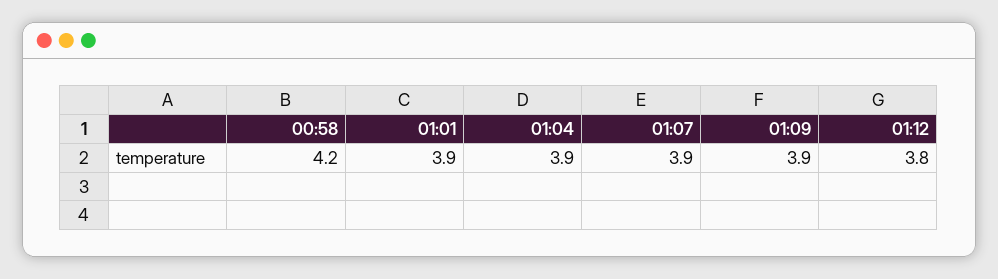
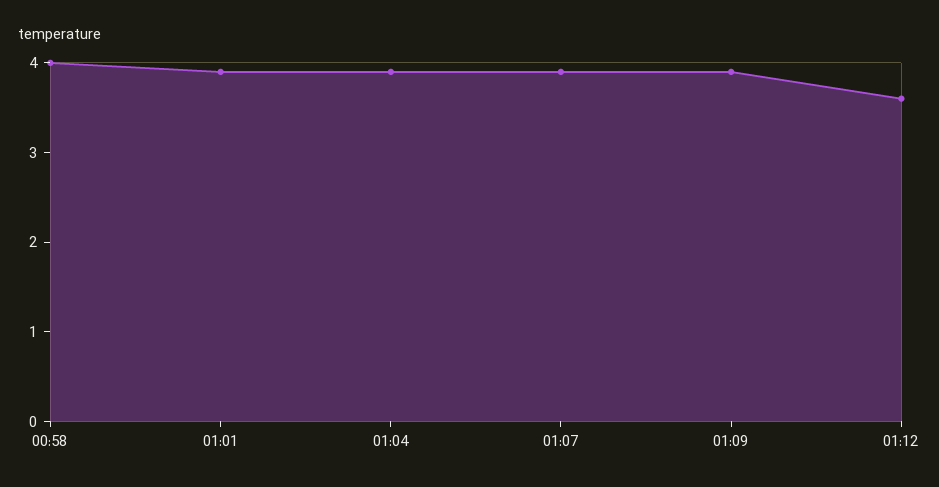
  {
-   "00:58": 4.2,
+   "00:58": 4,
    "01:01": 3.9,
    "01:04": 3.9,
    "01:07": 3.9,
    "01:09": 3.9,
-   "01:12": 3.8
+   "01:12": 3.6
  }

